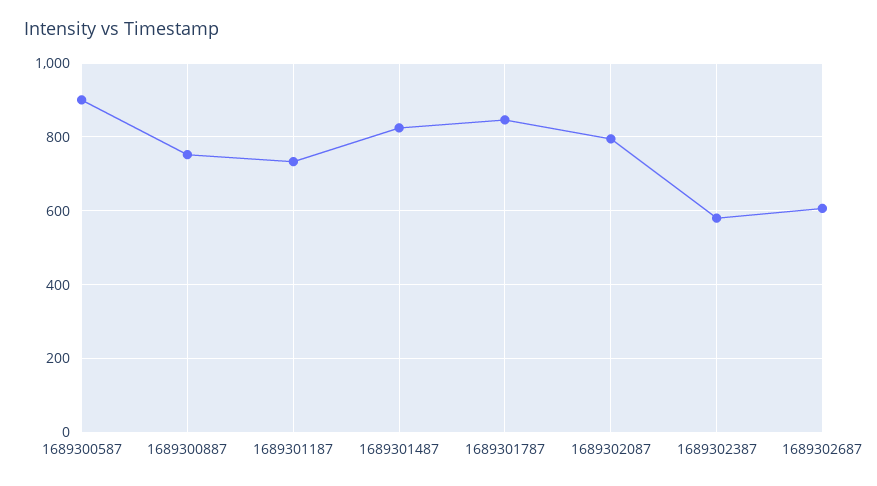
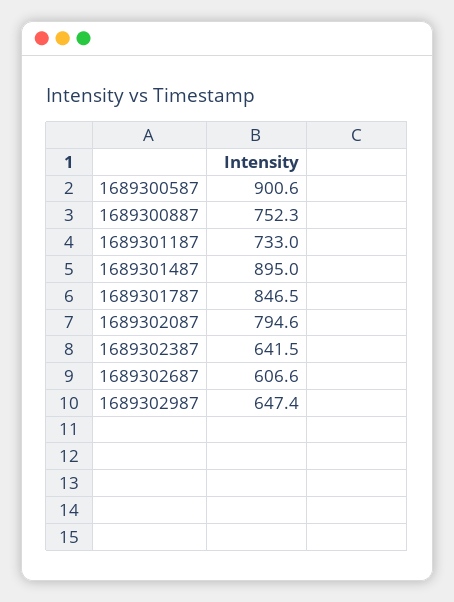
  {
    "1689300587": 900.6,
    "1689300887": 752.3,
    "1689301187": 733,
-   "1689301487": 820,
+   "1689301487": 895,
    "1689301787": 846.5,
    "1689302087": 794.6,
-   "1689302387": 580,
+   "1689302387": 641.5,
-   "1689302687": 606.6
+   "1689302687": 606.6,
+   "1689302987": 647.4
  }

